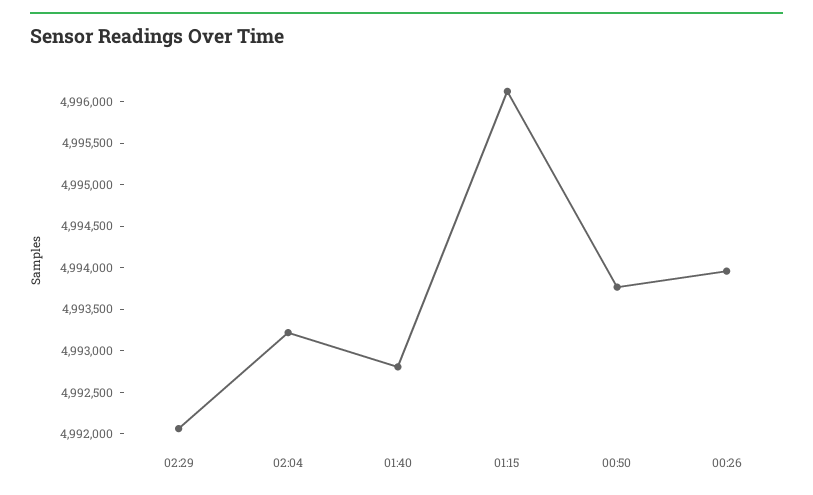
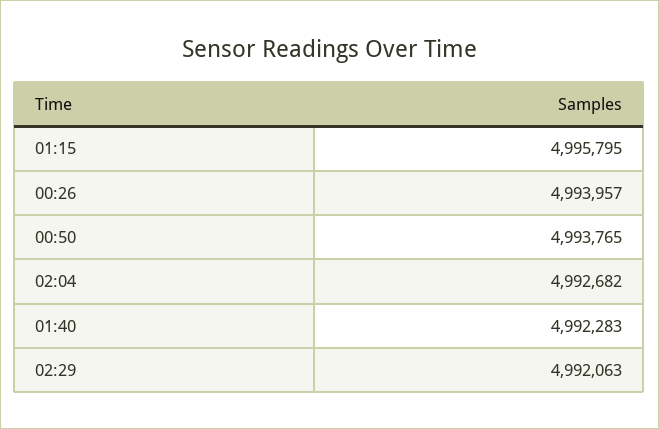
  {
    "02:29": 4992063,
-   "02:04": 4993200,
+   "02:04": 4992682,
-   "01:40": 4992800,
+   "01:40": 4992283,
-   "01:15": 4996100,
+   "01:15": 4995795,
    "00:50": 4993765,
    "00:26": 4993957
  }

